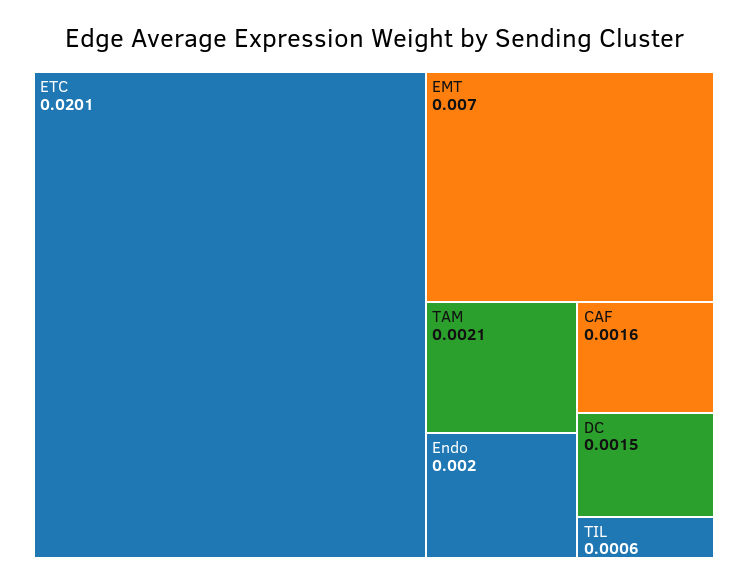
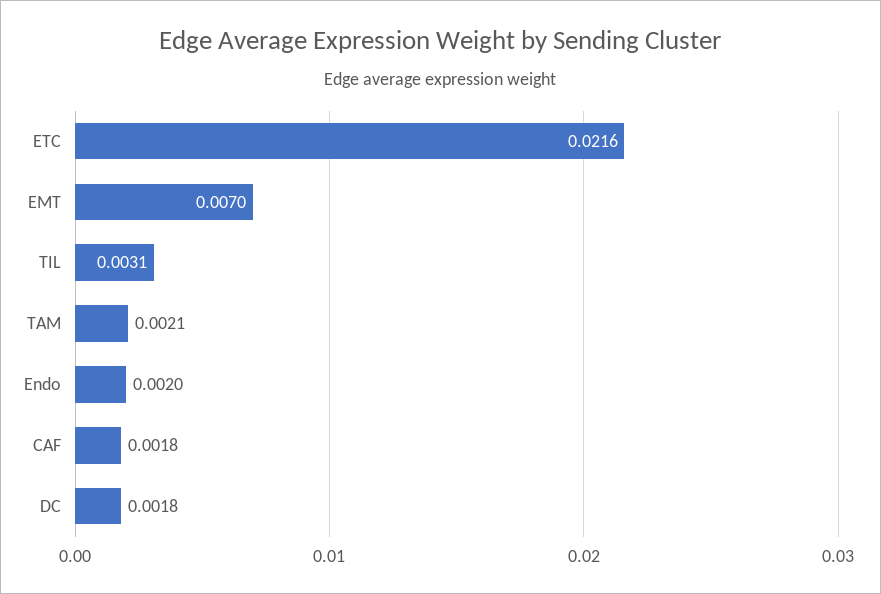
  {
-   "ETC": 0.0201,
+   "ETC": 0.0216,
    "EMT": 0.007,
    "TAM": 0.0021,
    "Endo": 0.002,
-   "CAF": 0.0016,
+   "CAF": 0.0018,
-   "DC": 0.0015,
+   "DC": 0.0018,
-   "TIL": 0.0006
+   "TIL": 0.0031
  }

